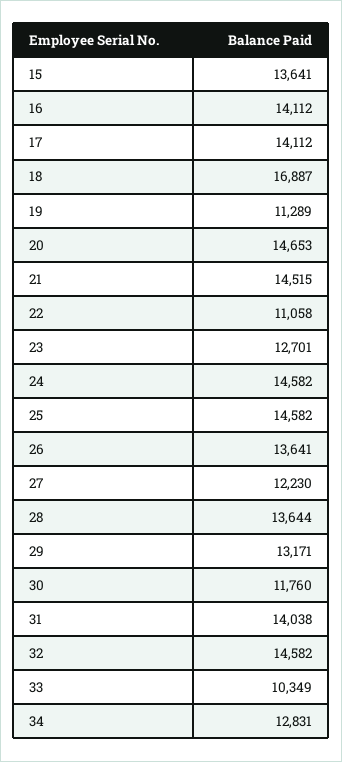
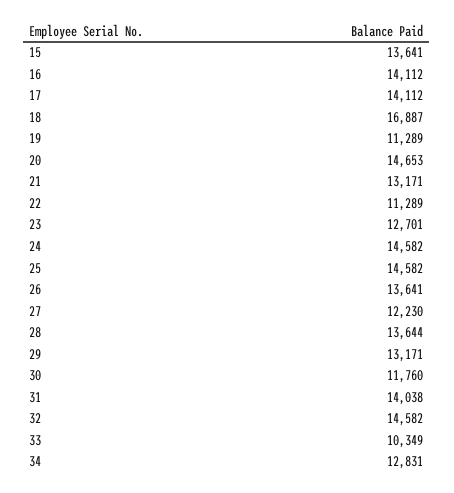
  {
    "15": 13641,
    "16": 14112,
    "17": 14112,
    "18": 16887,
    "19": 11289,
    "20": 14653,
-   "21": 14515,
+   "21": 13171,
-   "22": 11058,
+   "22": 11289,
    "23": 12701,
    "24": 14582,
    "25": 14582,
    "26": 13641,
    "27": 12230,
    "28": 13644,
    "29": 13171,
    "30": 11760,
    "31": 14038,
    "32": 14582,
    "33": 10349,
    "34": 12831
  }

